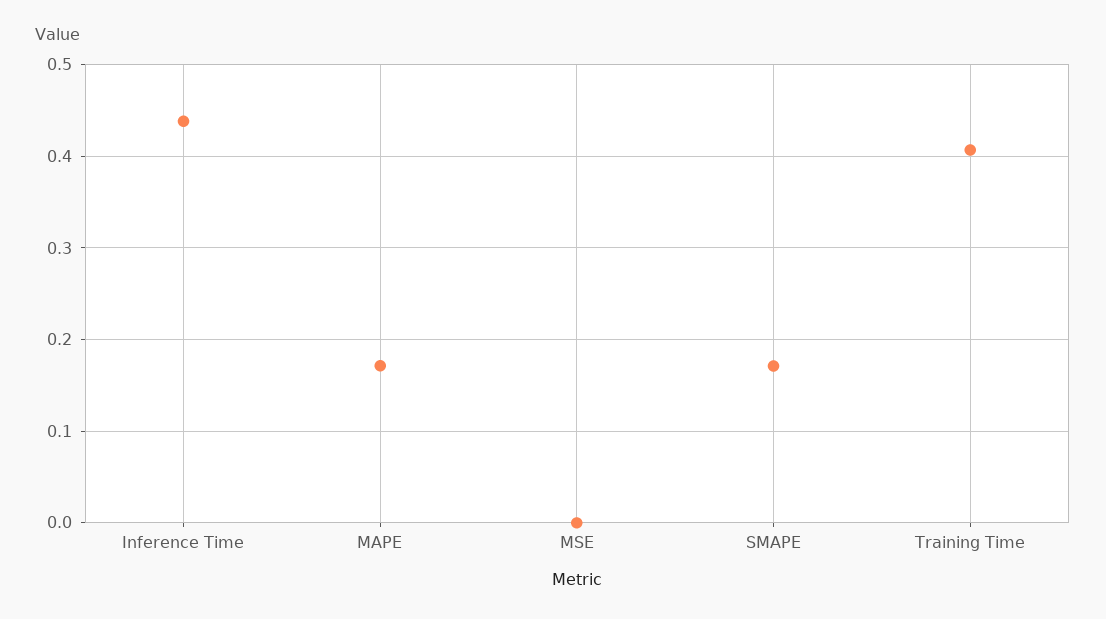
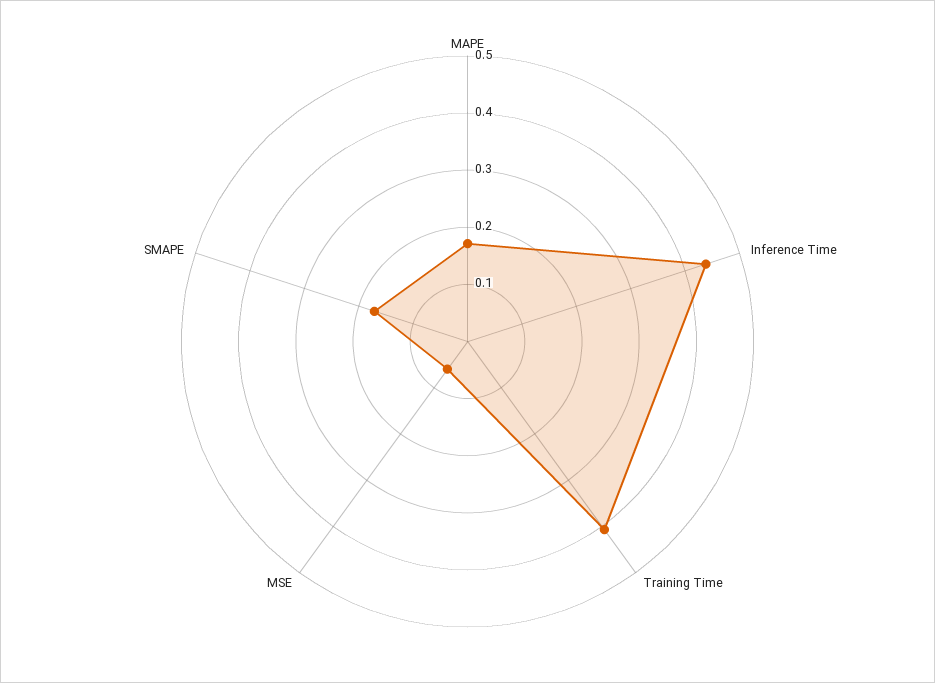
  {
    "Inference Time": 0.44,
    "MAPE": 0.17,
-   "MSE": 0,
+   "MSE": 0.06,
    "SMAPE": 0.17,
    "Training Time": 0.41
  }

